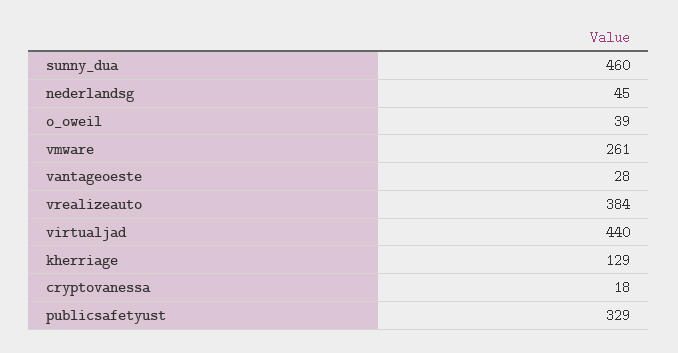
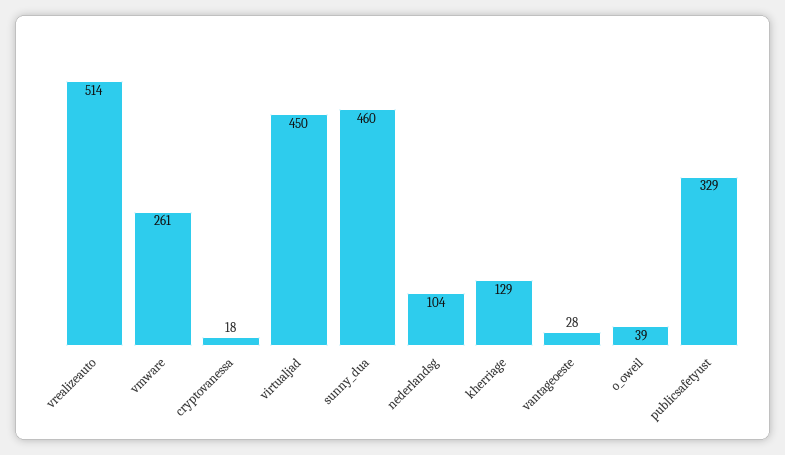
  {
    "sunny_dua": 460,
-   "nederlandsg": 45,
+   "nederlandsg": 104,
    "o_oweil": 39,
    "vmware": 261,
    "vantageoeste": 28,
-   "vrealizeauto": 384,
+   "vrealizeauto": 514,
-   "virtualjad": 440,
+   "virtualjad": 450,
    "kherriage": 129,
    "cryptovanessa": 18,
    "publicsafetyust": 329
  }

